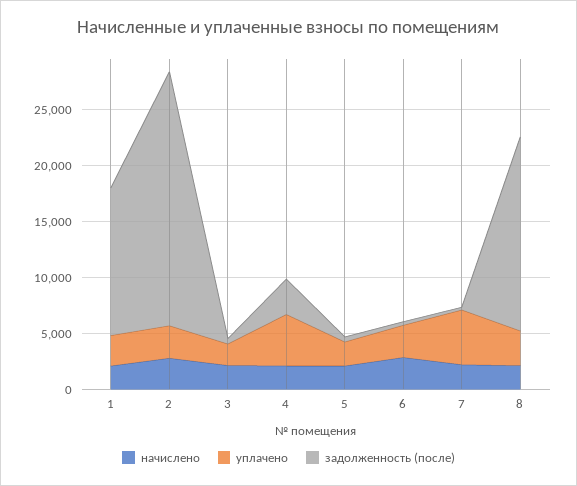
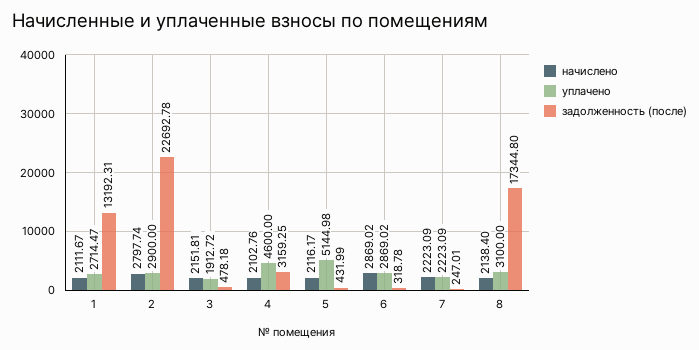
  {
    "начислено": {
      "1": 2111.67,
      "2": 2797.74,
      "3": 2151.81,
      "4": 2102.76,
      "5": 2116.17,
      "6": 2869.02,
      "7": 2223.09,
      "8": 2138.4
    },
    "уплачено": {
      "1": 2714.47,
      "2": 2900,
      "3": 1912.72,
      "4": 4600,
-     "5": 2000,
+     "5": 5144.98,
      "6": 2869.02,
-     "7": 5000,
+     "7": 2223.09,
      "8": 3100
    },
    "задолженность (после)": {
      "1": 13192.31,
      "2": 22692.78,
      "3": 478.18,
      "4": 3159.25,
      "5": 431.99,
      "6": 318.78,
      "7": 247.01,
      "8": 17344.8
    }
  }

